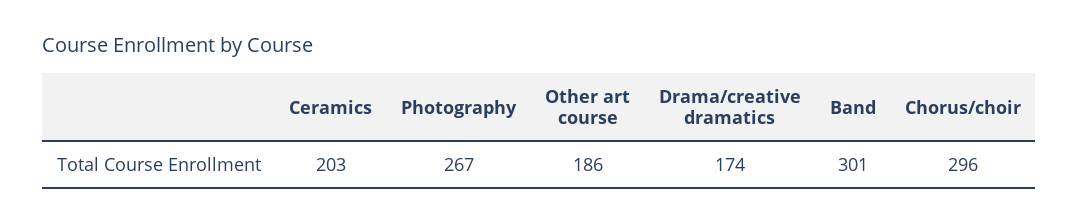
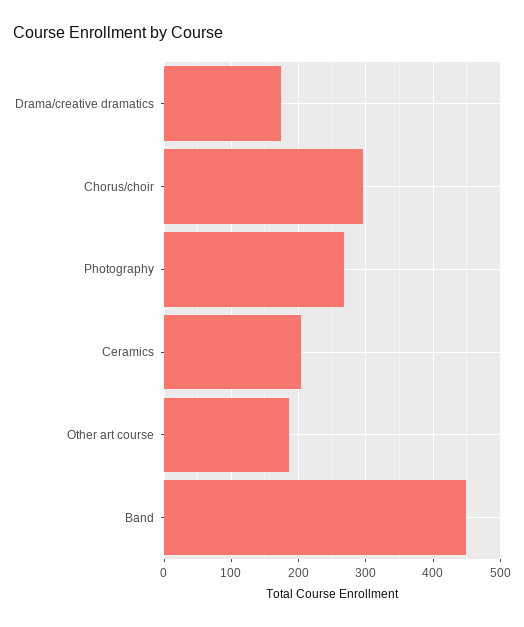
  {
    "Ceramics": 203,
    "Photography": 267,
    "Other art course": 186,
    "Drama/creative dramatics": 174,
-   "Band": 301,
+   "Band": 450,
    "Chorus/choir": 296
  }

